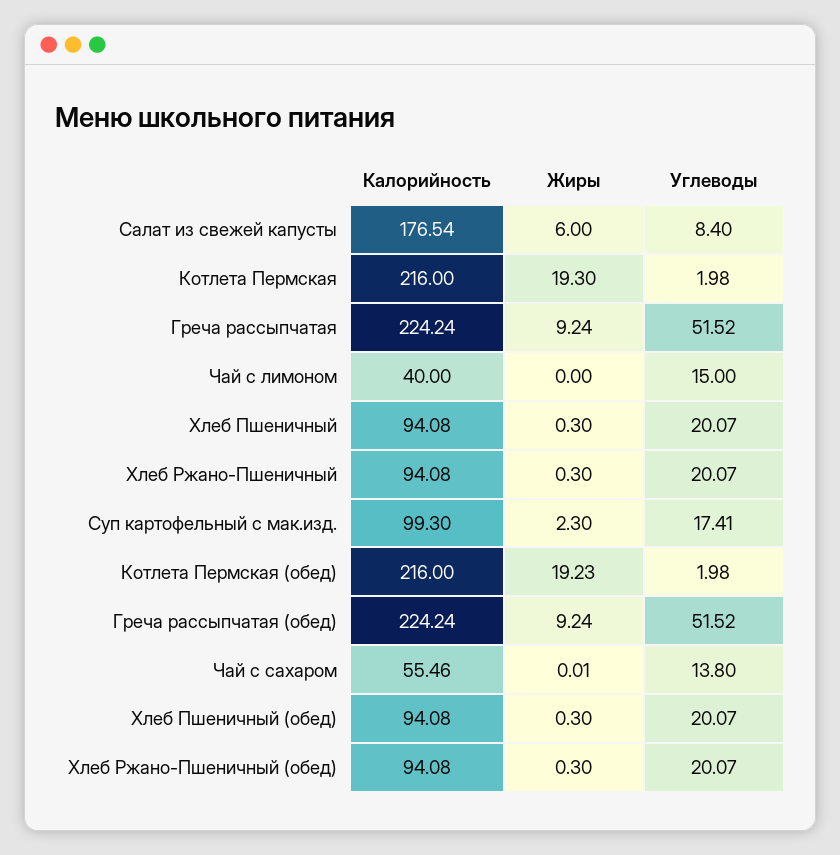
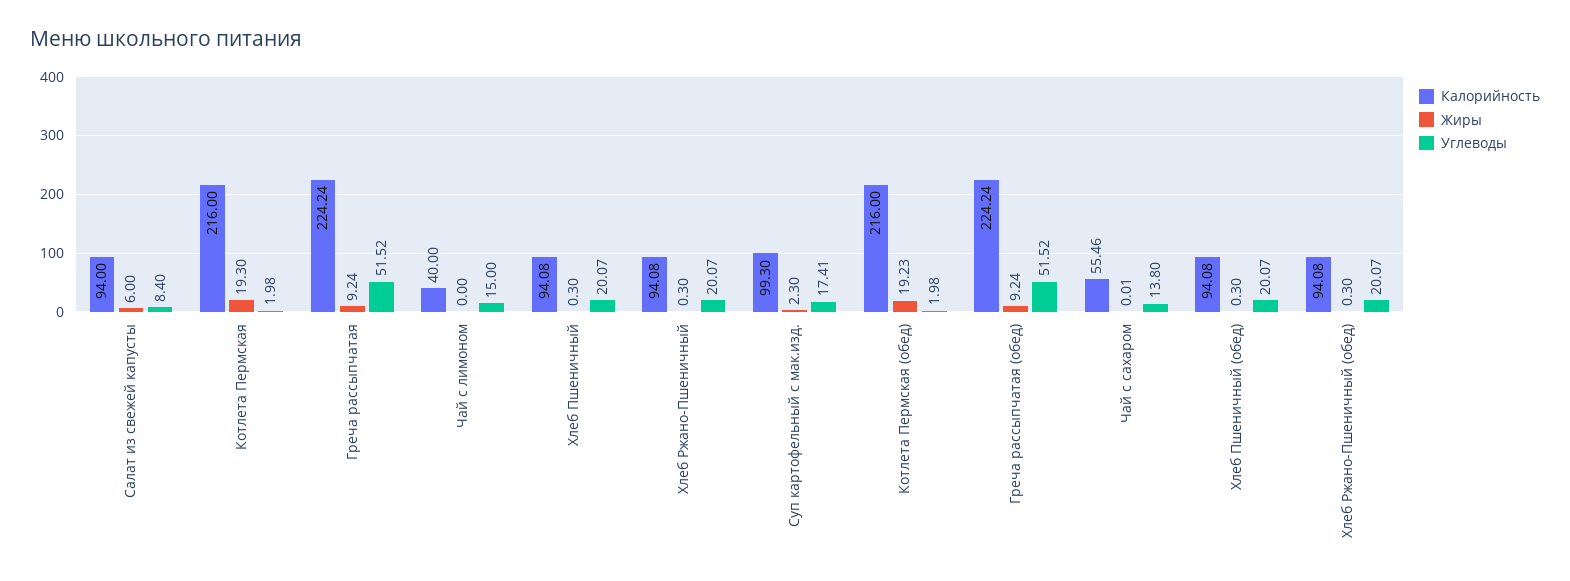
  {
    "Калорийность": {
-     "Салат из свежей капусты": 176.54,
+     "Салат из свежей капусты": 94,
      "Котлета Пермская": 216,
      "Греча рассыпчатая": 224.24,
      "Чай с лимоном": 40,
      "Хлеб Пшеничный": 94.08,
      "Хлеб Ржано-Пшеничный": 94.08,
      "Суп картофельный с мак.изд.": 99.3,
      "Котлета Пермская (обед)": 216,
      "Греча рассыпчатая (обед)": 224.24,
      "Чай с сахаром": 55.46,
      "Хлеб Пшеничный (обед)": 94.08,
      "Хлеб Ржано-Пшеничный (обед)": 94.08
    },
    "Жиры": {
      "Салат из свежей капусты": 6,
      "Котлета Пермская": 19.3,
      "Греча рассыпчатая": 9.24,
      "Чай с лимоном": 0,
      "Хлеб Пшеничный": 0.3,
      "Хлеб Ржано-Пшеничный": 0.3,
      "Суп картофельный с мак.изд.": 2.3,
      "Котлета Пермская (обед)": 19.23,
      "Греча рассыпчатая (обед)": 9.24,
      "Чай с сахаром": 0.01,
      "Хлеб Пшеничный (обед)": 0.3,
      "Хлеб Ржано-Пшеничный (обед)": 0.3
    },
    "Углеводы": {
      "Салат из свежей капусты": 8.4,
      "Котлета Пермская": 1.98,
      "Греча рассыпчатая": 51.52,
      "Чай с лимоном": 15,
      "Хлеб Пшеничный": 20.07,
      "Хлеб Ржано-Пшеничный": 20.07,
      "Суп картофельный с мак.изд.": 17.41,
      "Котлета Пермская (обед)": 1.98,
      "Греча рассыпчатая (обед)": 51.52,
      "Чай с сахаром": 13.8,
      "Хлеб Пшеничный (обед)": 20.07,
      "Хлеб Ржано-Пшеничный (обед)": 20.07
    }
  }

